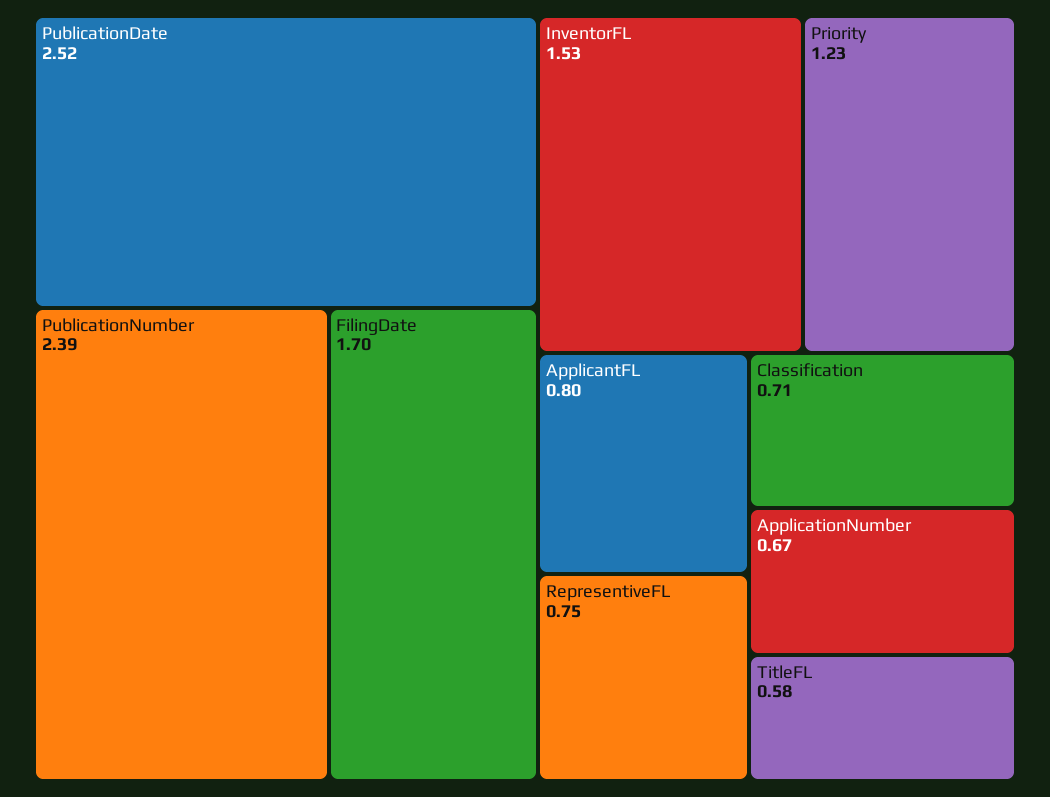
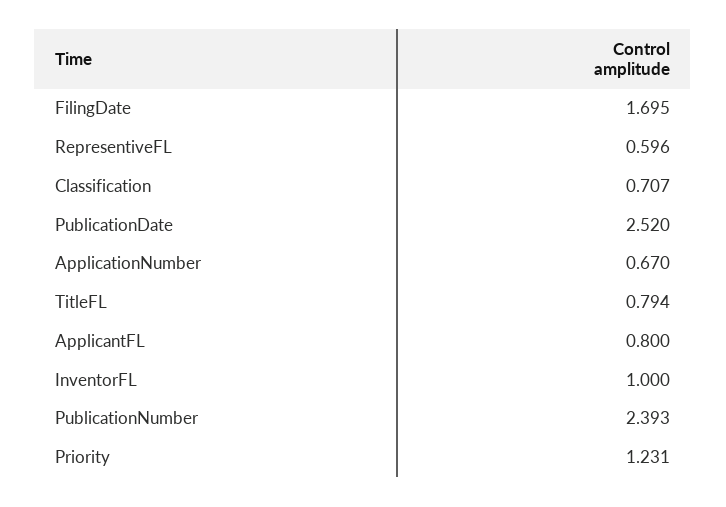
  {
    "PublicationDate": 2.52,
    "PublicationNumber": 2.393,
    "FilingDate": 1.695,
-   "InventorFL": 1.53,
+   "InventorFL": 1,
    "Priority": 1.231,
    "ApplicantFL": 0.8,
-   "RepresentiveFL": 0.75,
+   "RepresentiveFL": 0.596,
    "Classification": 0.707,
    "ApplicationNumber": 0.67,
-   "TitleFL": 0.58
+   "TitleFL": 0.794
  }

